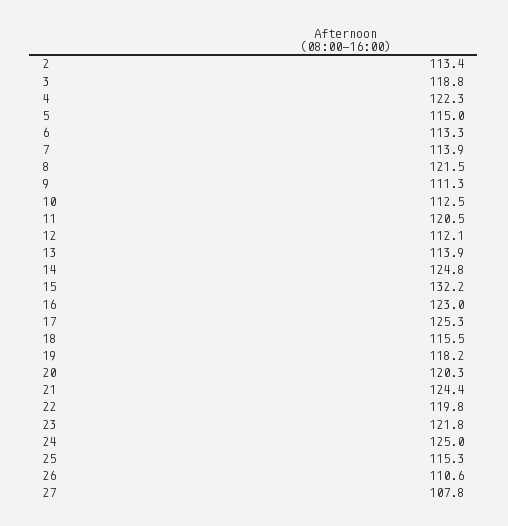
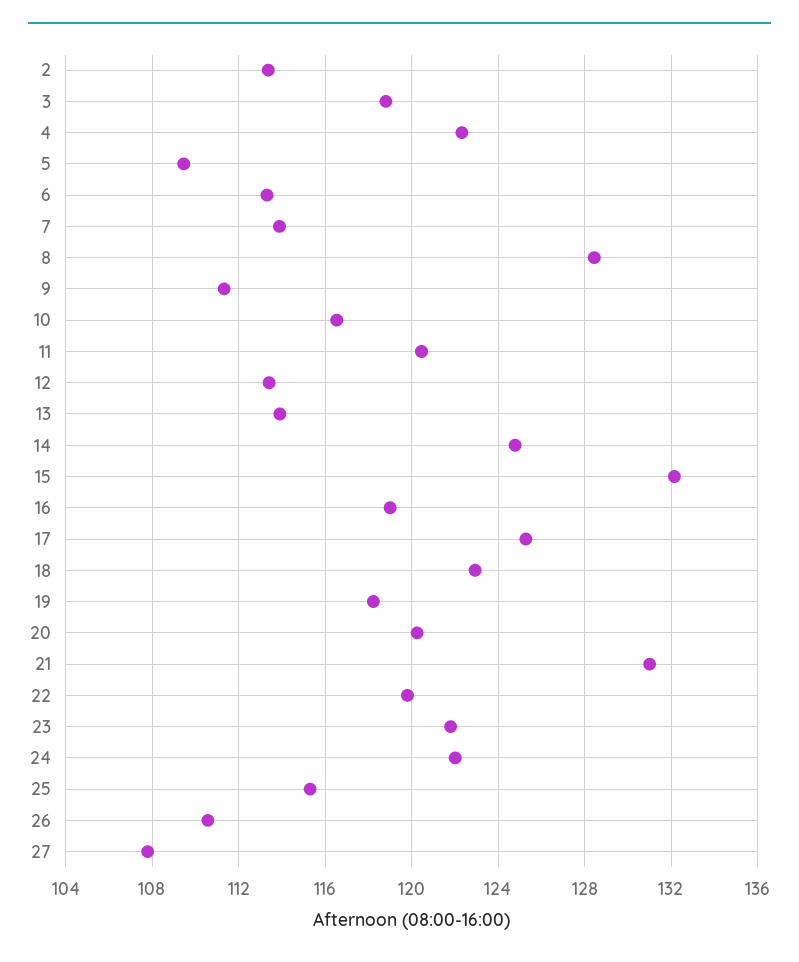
  {
    "2": 113.4,
    "3": 118.8,
    "4": 122.3,
-   "5": 115,
+   "5": 109.5,
    "6": 113.3,
    "7": 113.9,
-   "8": 121.5,
+   "8": 128.5,
    "9": 111.3,
-   "10": 112.5,
+   "10": 116.5,
    "11": 120.5,
-   "12": 112.1,
+   "12": 113.5,
    "13": 113.9,
    "14": 124.8,
    "15": 132.2,
-   "16": 123,
+   "16": 119,
    "17": 125.3,
-   "18": 115.5,
+   "18": 123,
    "19": 118.2,
    "20": 120.3,
-   "21": 124.4,
+   "21": 131,
    "22": 119.8,
    "23": 121.8,
-   "24": 125,
+   "24": 122,
    "25": 115.3,
    "26": 110.6,
    "27": 107.8
  }

